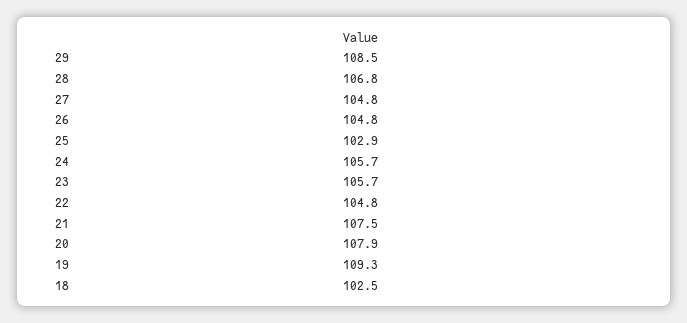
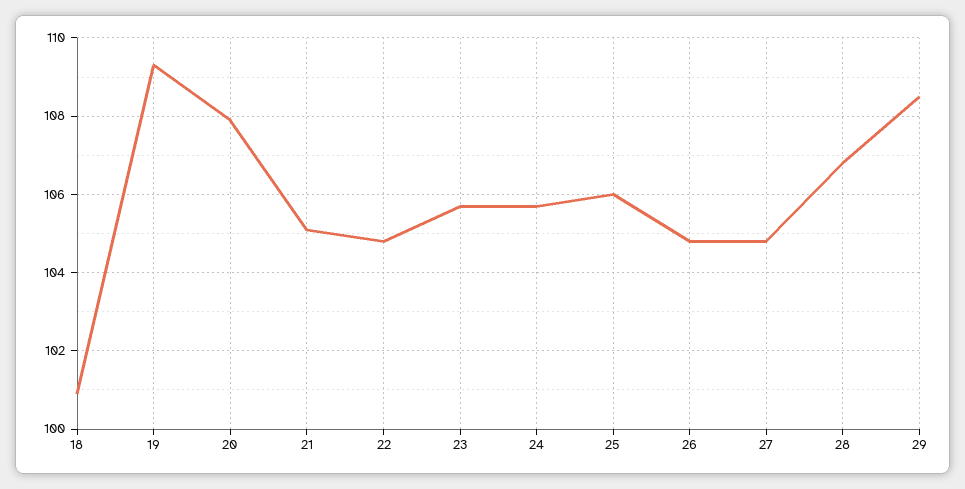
  {
    "29": 108.5,
    "28": 106.8,
    "27": 104.8,
    "26": 104.8,
-   "25": 102.9,
+   "25": 106,
    "24": 105.7,
    "23": 105.7,
    "22": 104.8,
-   "21": 107.5,
+   "21": 105,
    "20": 107.9,
    "19": 109.3,
-   "18": 102.5
+   "18": 101
  }

